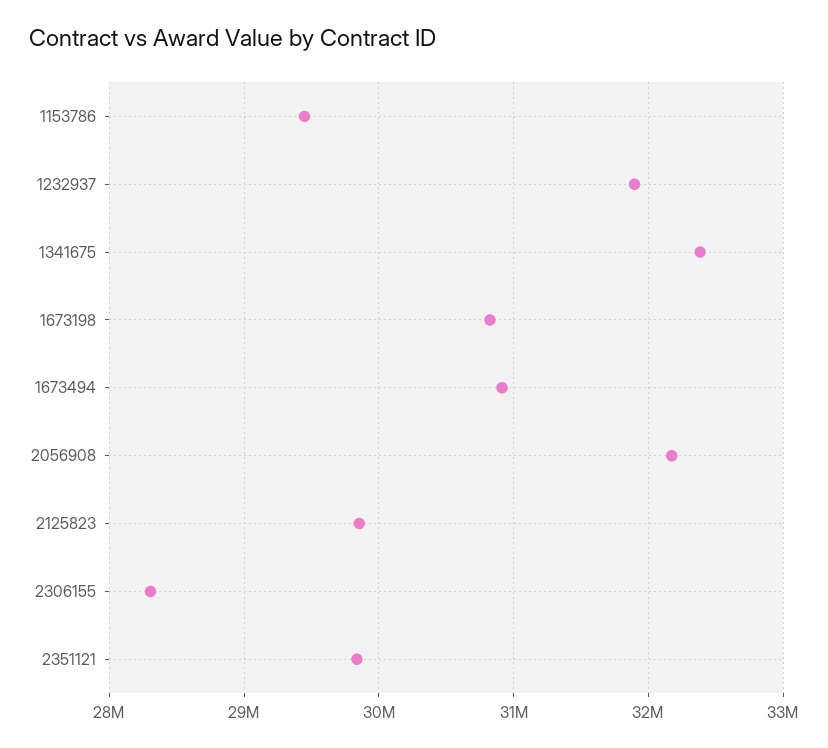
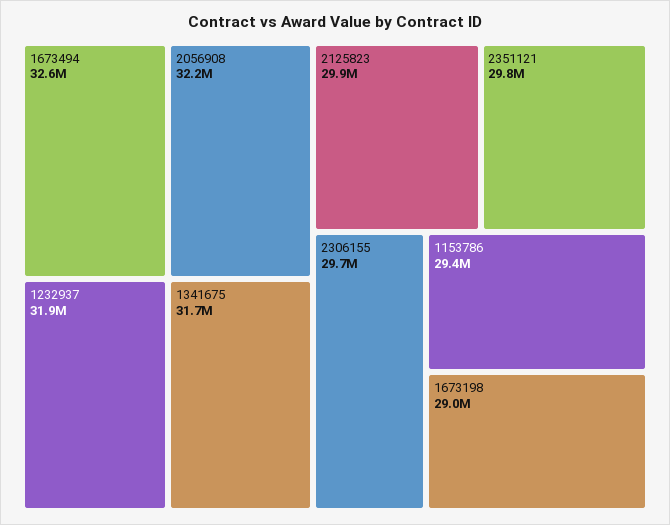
  {
    "1153786": 29400000,
    "1232937": 31900000,
-   "1341675": 32400000,
+   "1341675": 31700000,
-   "1673198": 30800000,
+   "1673198": 29000000,
-   "1673494": 30900000,
+   "1673494": 32600000,
    "2056908": 32200000,
    "2125823": 29900000,
-   "2306155": 28300000,
+   "2306155": 29700000,
    "2351121": 29800000
  }

